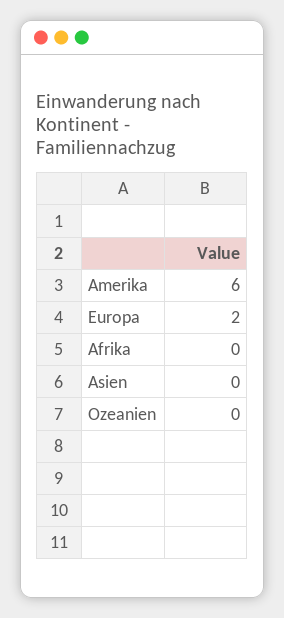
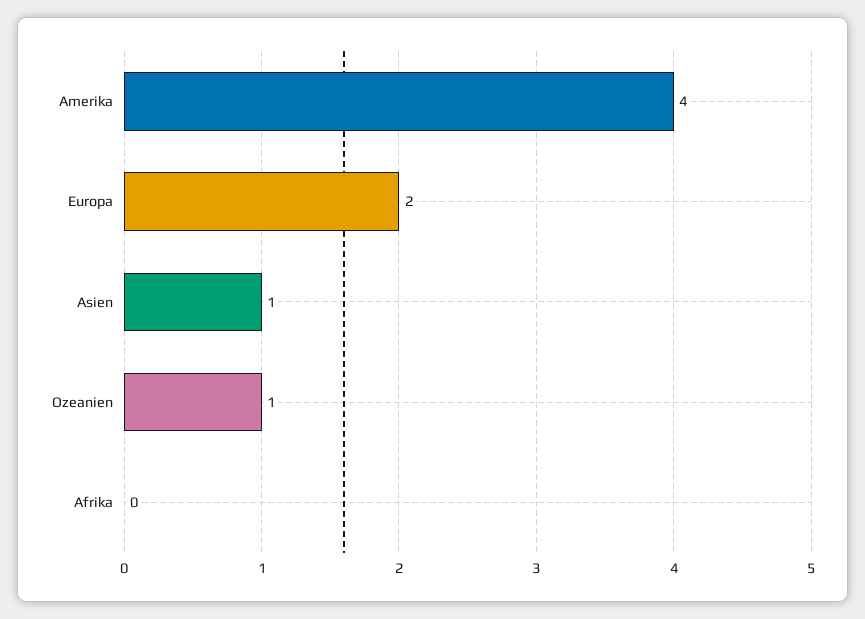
  {
-   "Amerika": 6,
+   "Amerika": 4,
    "Europa": 2,
    "Afrika": 0,
-   "Asien": 0,
+   "Asien": 1,
-   "Ozeanien": 0
+   "Ozeanien": 1
  }

